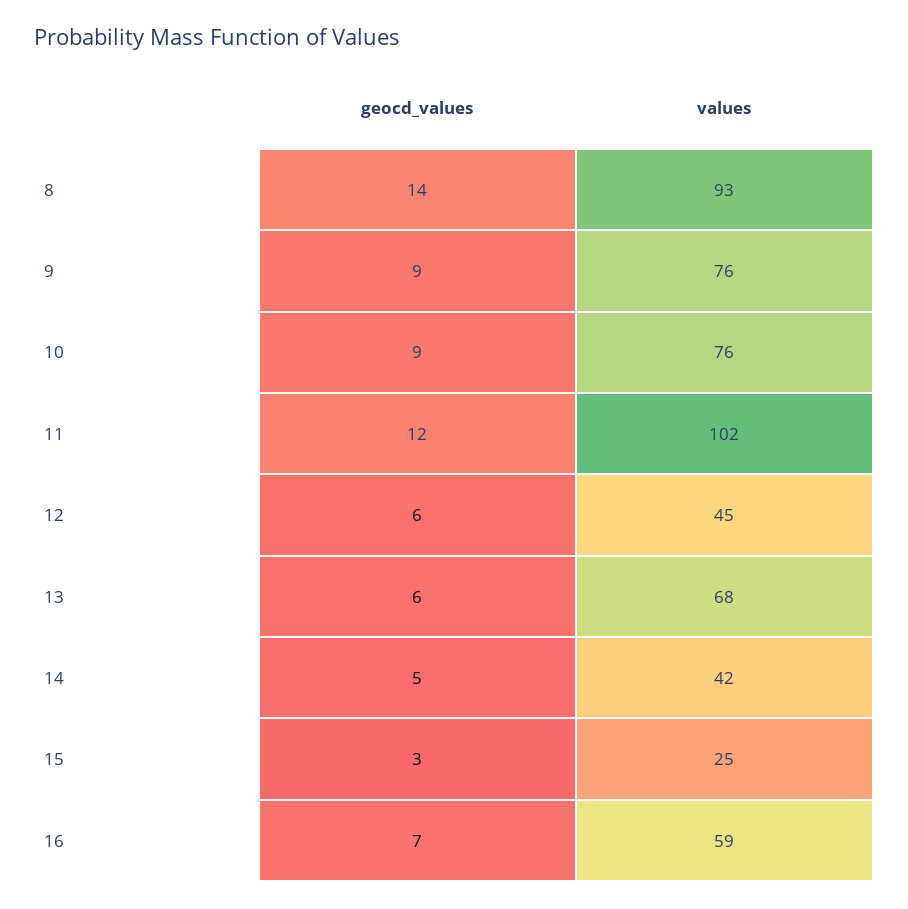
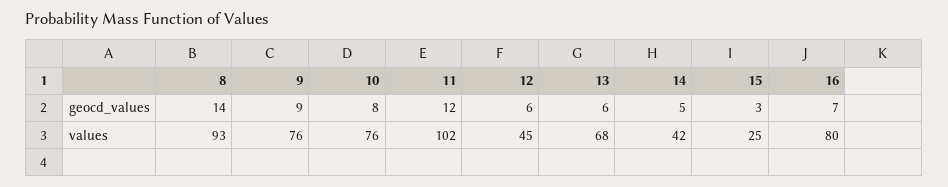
  {
    "geocd_values": {
      "8": 14,
      "9": 9,
-     "10": 9,
+     "10": 8,
      "11": 12,
      "12": 6,
      "13": 6,
      "14": 5,
      "15": 3,
      "16": 7
    },
    "values": {
      "8": 93,
      "9": 76,
      "10": 76,
      "11": 102,
      "12": 45,
      "13": 68,
      "14": 42,
      "15": 25,
-     "16": 59
+     "16": 80
    }
  }

